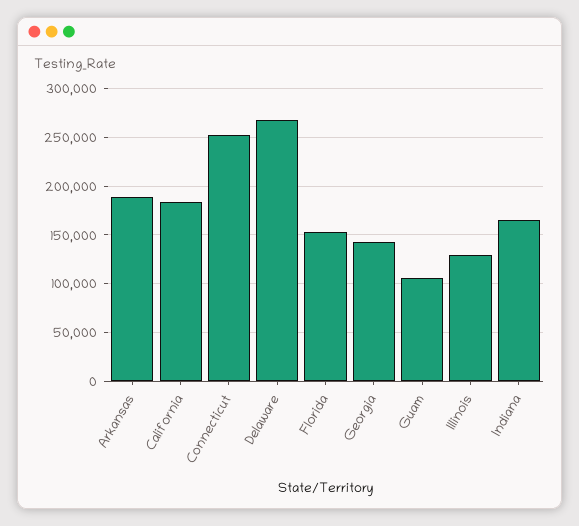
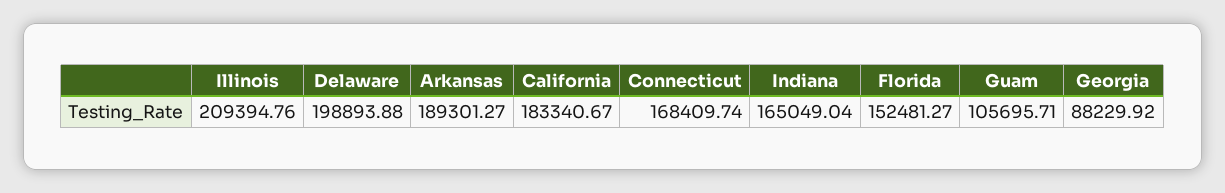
  {
    "Arkansas": 189301.27,
    "California": 183340.67,
-   "Connecticut": 250000,
+   "Connecticut": 168409.74,
-   "Delaware": 270000,
+   "Delaware": 198893.88,
    "Florida": 152481.27,
-   "Georgia": 140000,
+   "Georgia": 88229.92,
    "Guam": 105695.71,
-   "Illinois": 130000,
+   "Illinois": 209394.76,
    "Indiana": 165049.04
  }

